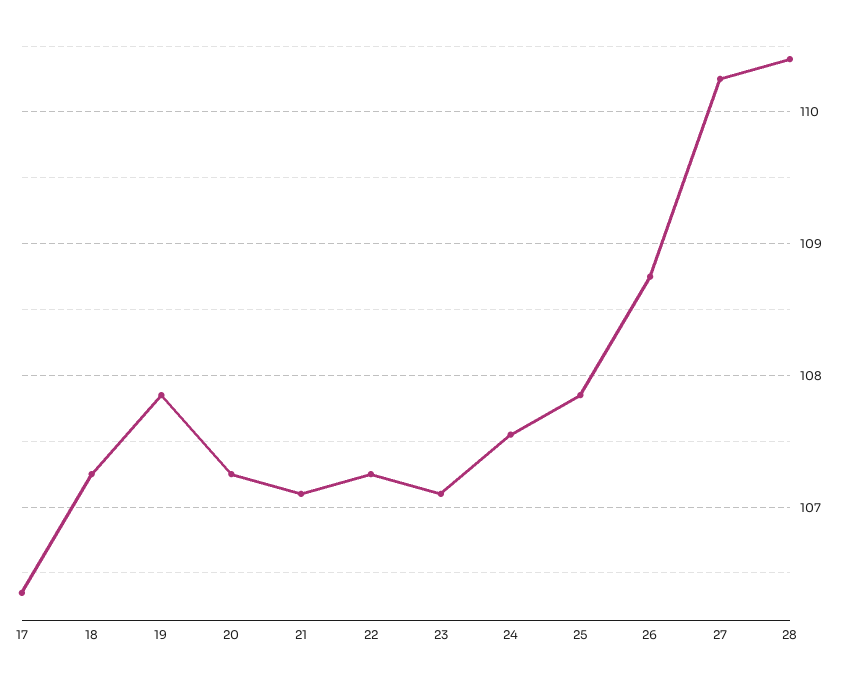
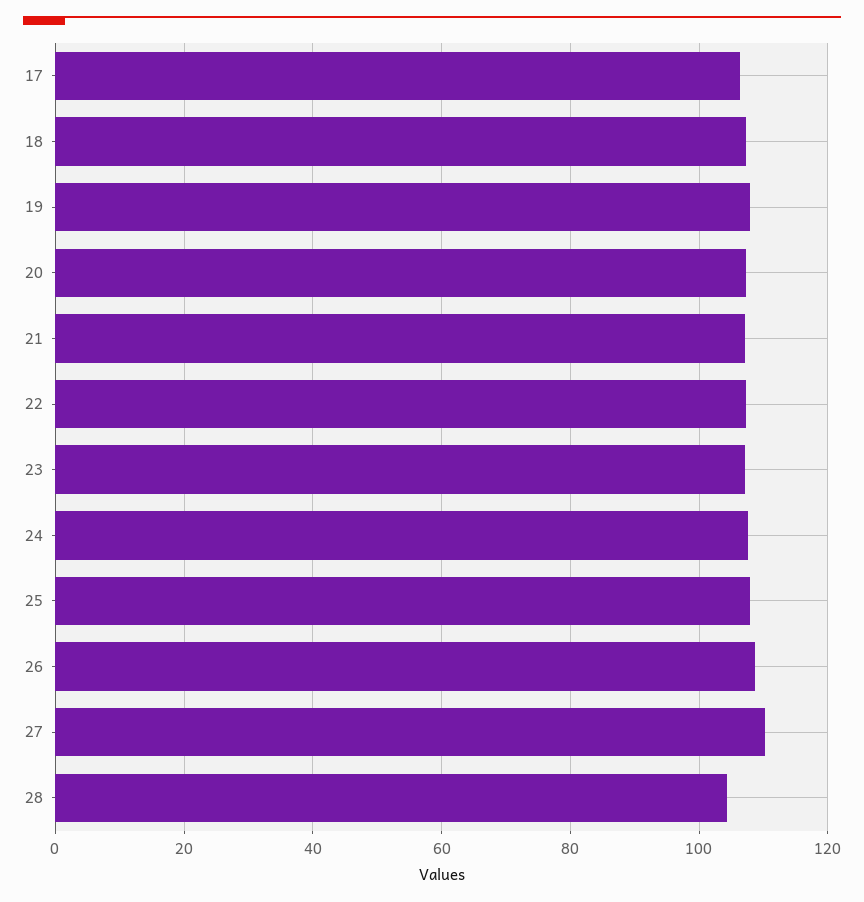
  {
    "17": 106.4,
    "18": 107.3,
    "19": 107.9,
    "20": 107.3,
    "21": 107.1,
    "22": 107.3,
    "23": 107.1,
    "24": 107.6,
    "25": 107.9,
    "26": 108.8,
    "27": 110.3,
-   "28": 110.4
+   "28": 104
  }

